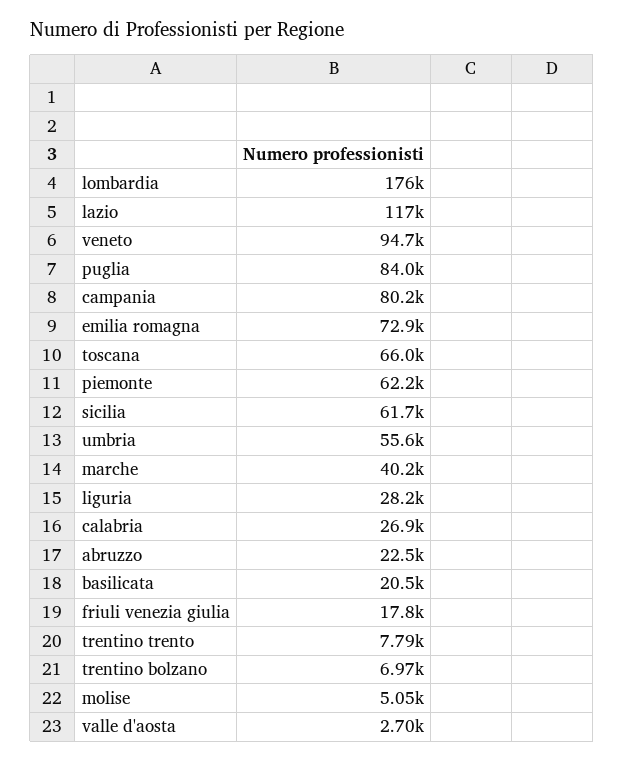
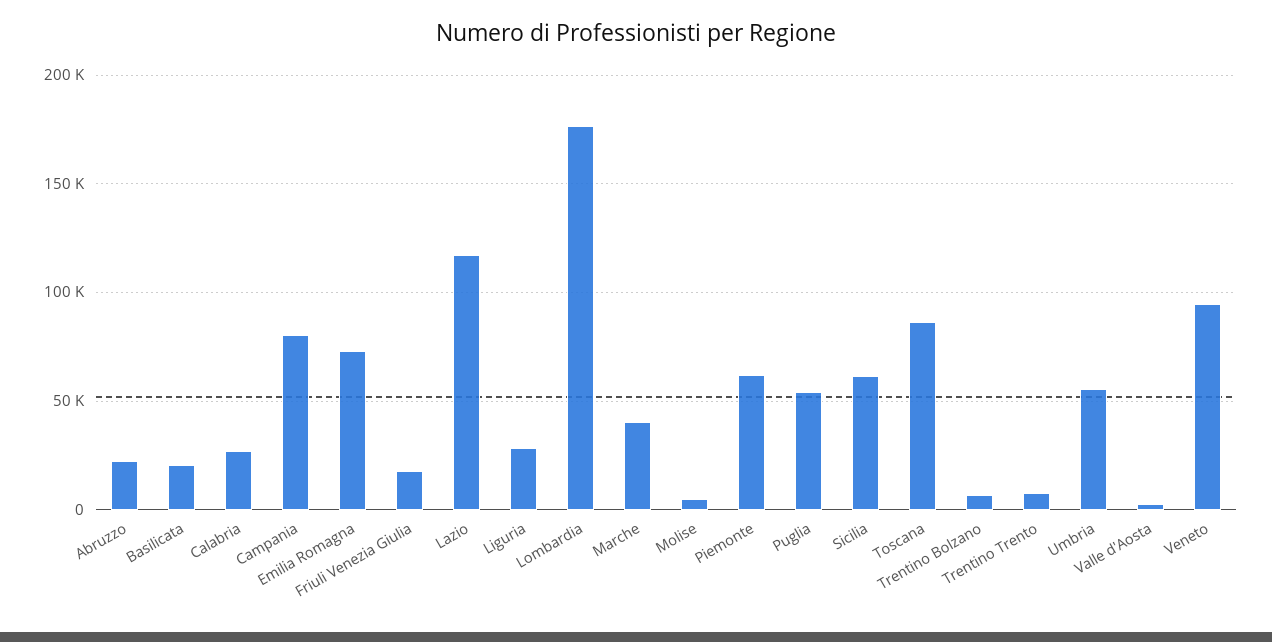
  {
    "lombardia": 176000,
    "lazio": 117000,
    "veneto": 94700,
-   "puglia": 84000,
+   "puglia": 55000,
    "campania": 80200,
    "emilia romagna": 72900,
-   "toscana": 66000,
+   "toscana": 85000,
    "piemonte": 62200,
    "sicilia": 61700,
    "umbria": 55600,
    "marche": 40200,
    "liguria": 28200,
    "calabria": 26900,
    "abruzzo": 22500,
    "basilicata": 20500,
    "friuli venezia giulia": 17800,
    "trentino trento": 7790,
    "trentino bolzano": 6970,
    "molise": 5050,
    "valle d'aosta": 2700
  }

